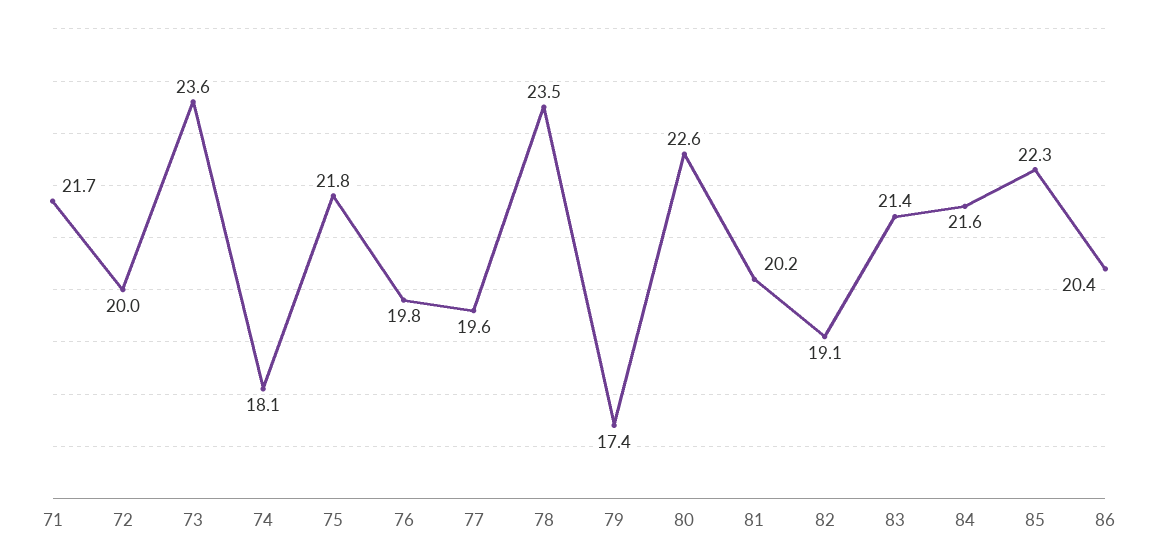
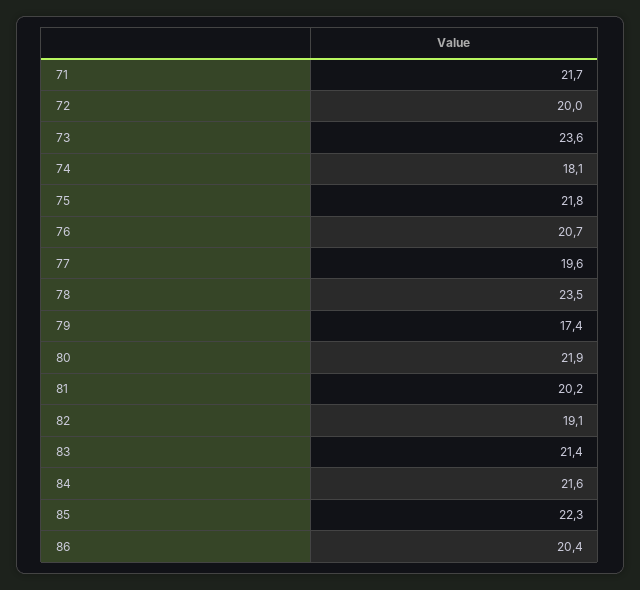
  {
    "71": 21.7,
    "72": 20,
    "73": 23.6,
    "74": 18.1,
    "75": 21.8,
-   "76": 19.8,
+   "76": 20.7,
    "77": 19.6,
    "78": 23.5,
    "79": 17.4,
-   "80": 22.6,
+   "80": 21.9,
    "81": 20.2,
    "82": 19.1,
    "83": 21.4,
    "84": 21.6,
    "85": 22.3,
    "86": 20.4
  }

